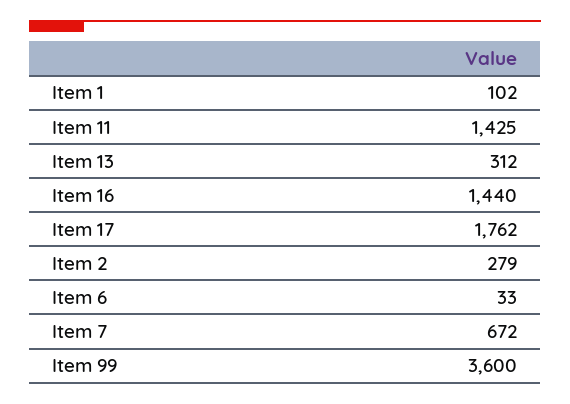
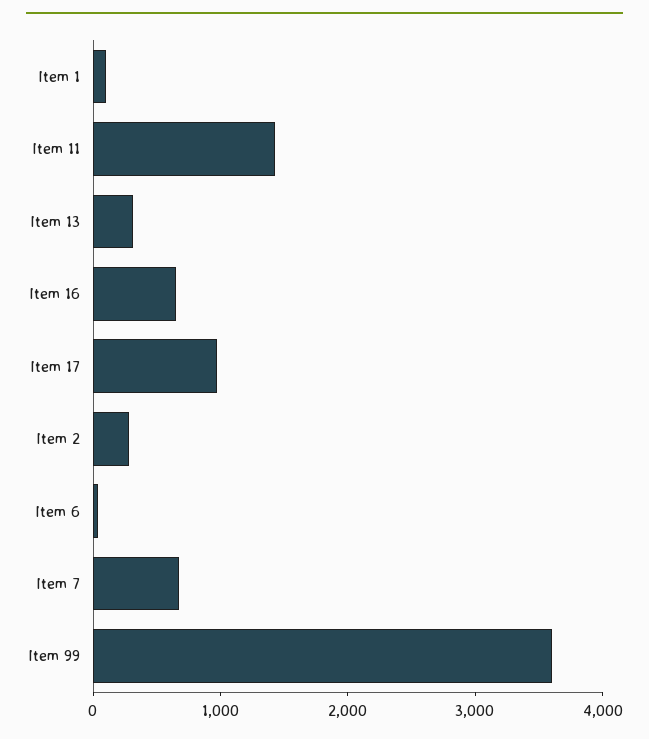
  {
    "Item 1": 102,
    "Item 11": 1425,
    "Item 13": 312,
-   "Item 16": 1440,
+   "Item 16": 600,
-   "Item 17": 1762,
+   "Item 17": 1000,
    "Item 2": 279,
    "Item 6": 33,
    "Item 7": 672,
    "Item 99": 3600
  }

